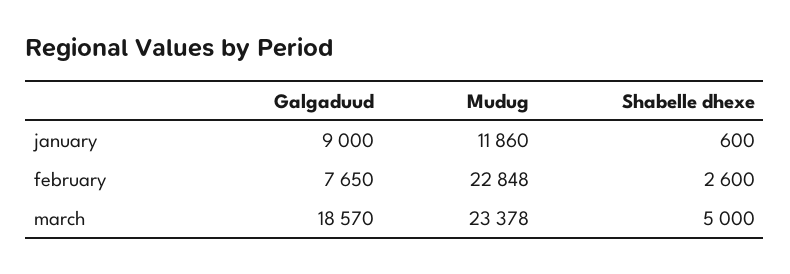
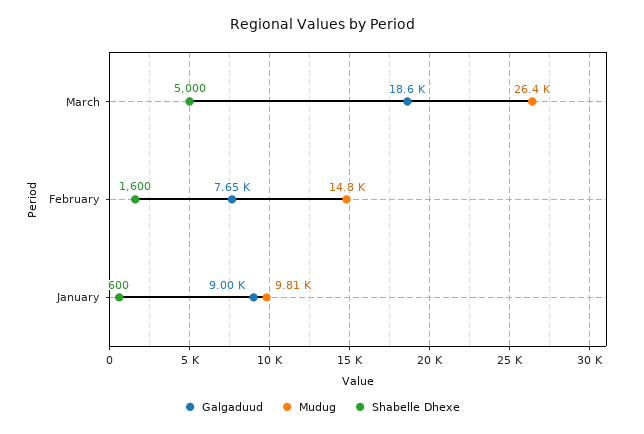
  {
    "Galgaduud": {
      "january": 9000,
      "february": 7650,
      "march": 18570
    },
    "Mudug": {
-     "january": 11860,
+     "january": 9810,
-     "february": 22848,
+     "february": 14800,
-     "march": 23378
+     "march": 26400
    },
    "Shabelle dhexe": {
      "january": 600,
-     "february": 2600,
+     "february": 1600,
      "march": 5000
    }
  }

